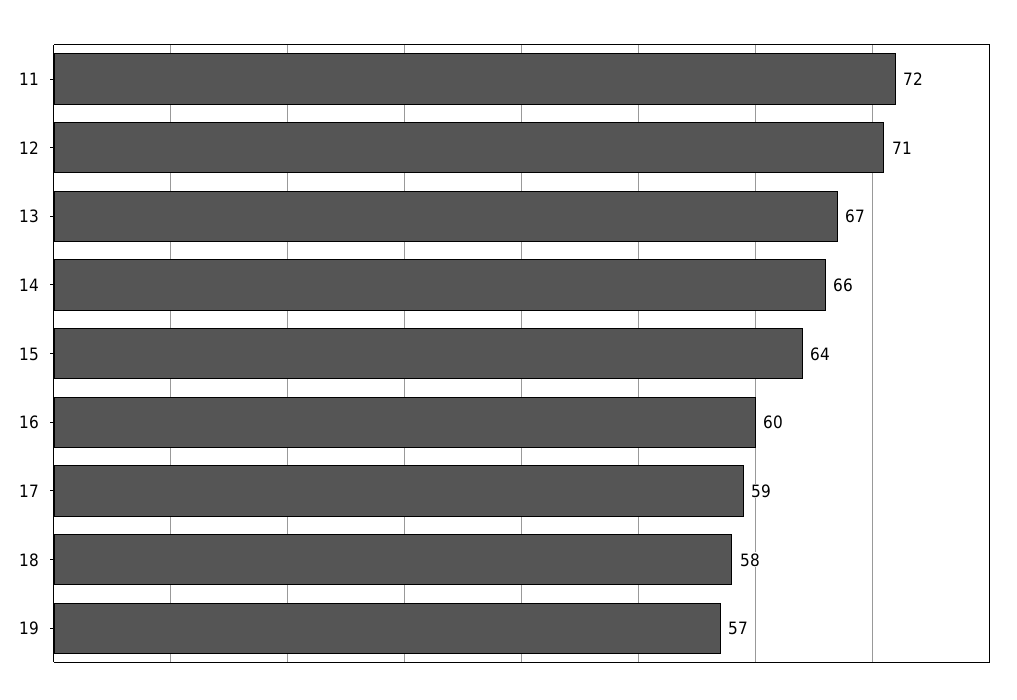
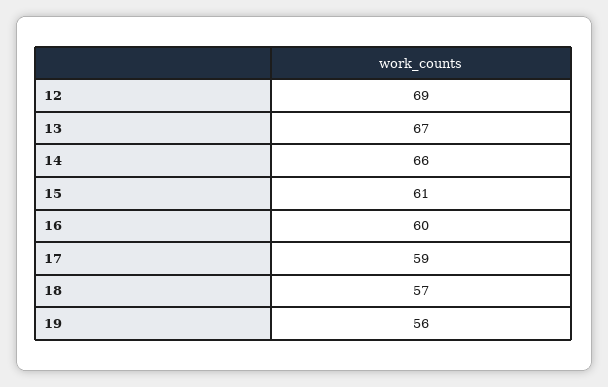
  {
-   "11": 72,
-   "12": 71,
+   "12": 69,
    "13": 67,
    "14": 66,
-   "15": 64,
+   "15": 61,
    "16": 60,
    "17": 59,
-   "18": 58,
+   "18": 57,
-   "19": 57
+   "19": 56
  }

